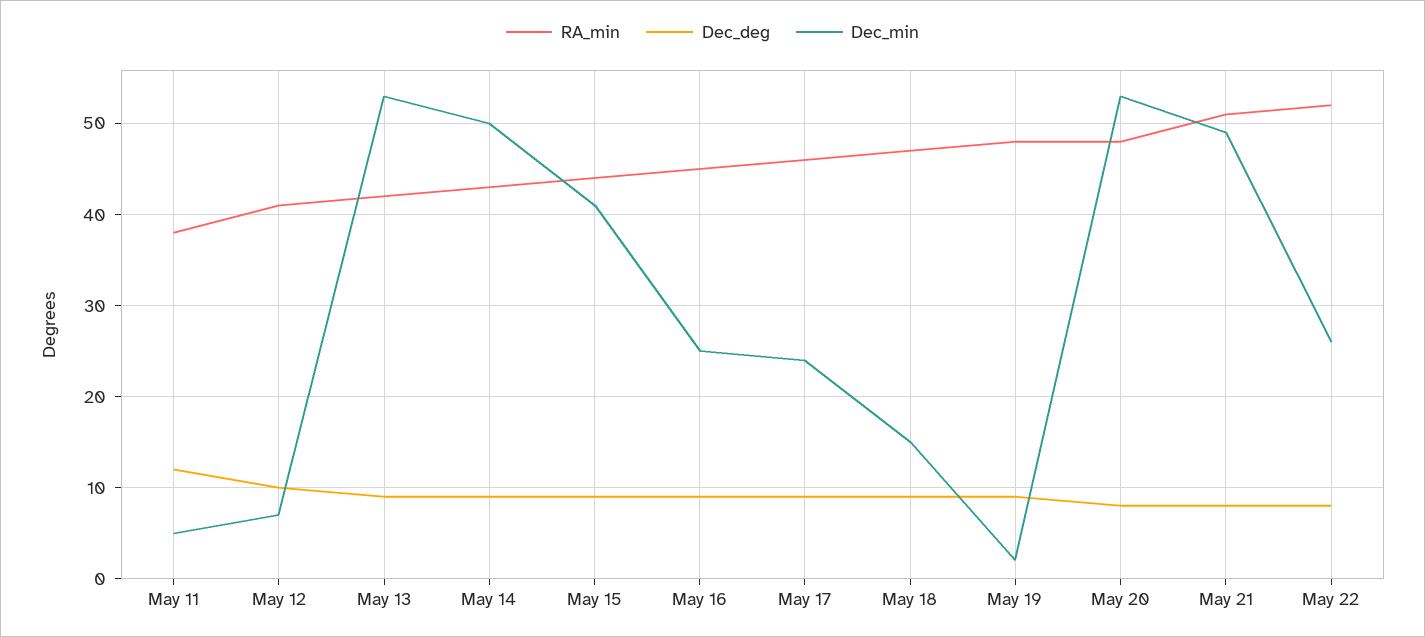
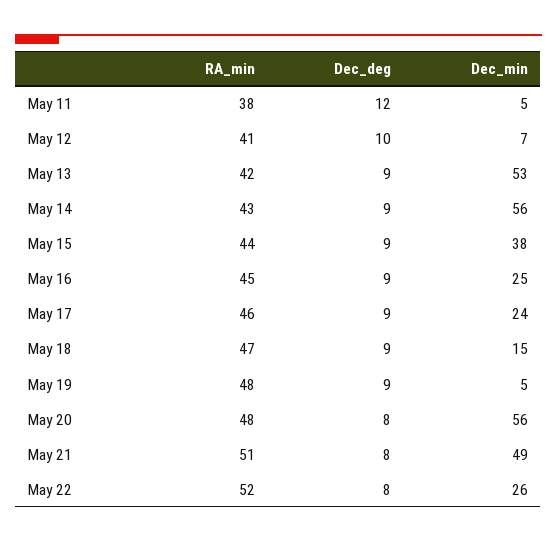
  {
    "RA_min": {
      "May 11": 38,
      "May 12": 41,
      "May 13": 42,
      "May 14": 43,
      "May 15": 44,
      "May 16": 45,
      "May 17": 46,
      "May 18": 47,
      "May 19": 48,
      "May 20": 48,
      "May 21": 51,
      "May 22": 52
    },
    "Dec_deg": {
      "May 11": 12,
      "May 12": 10,
      "May 13": 9,
      "May 14": 9,
      "May 15": 9,
      "May 16": 9,
      "May 17": 9,
      "May 18": 9,
      "May 19": 9,
      "May 20": 8,
      "May 21": 8,
      "May 22": 8
    },
    "Dec_min": {
      "May 11": 5,
      "May 12": 7,
      "May 13": 53,
-     "May 14": 50,
+     "May 14": 56,
-     "May 15": 41,
+     "May 15": 38,
      "May 16": 25,
      "May 17": 24,
      "May 18": 15,
-     "May 19": 2,
+     "May 19": 5,
-     "May 20": 53,
+     "May 20": 56,
      "May 21": 49,
      "May 22": 26
    }
  }

